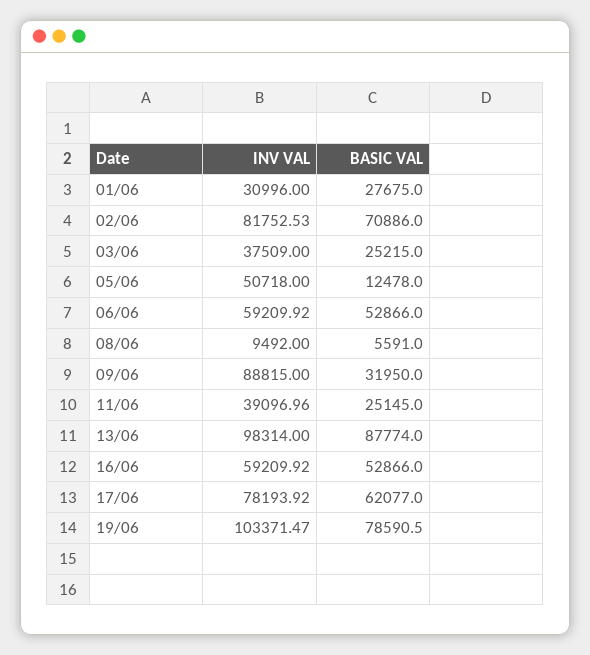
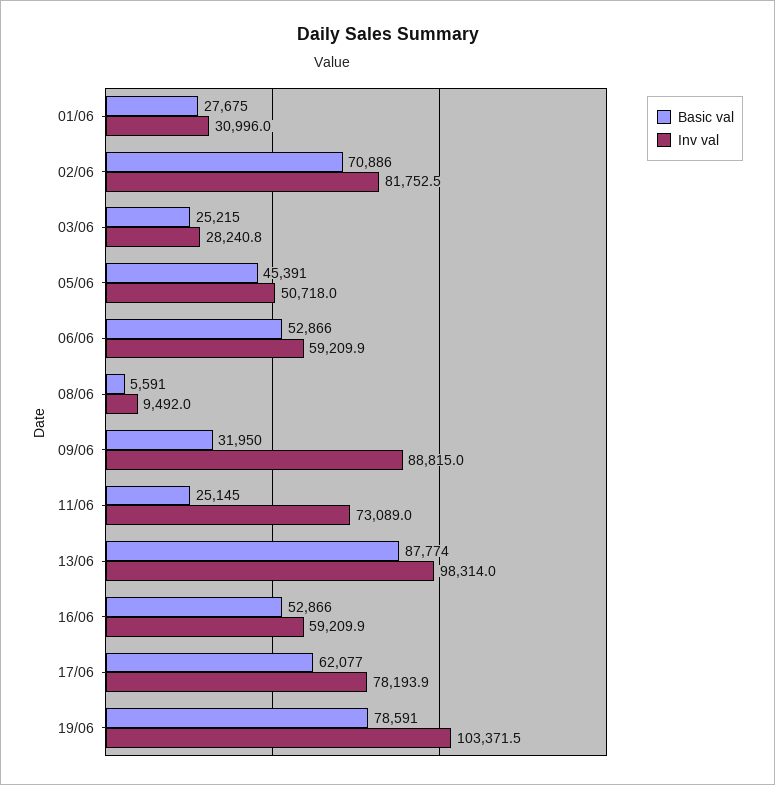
  {
    "INV VAL": {
      "01/06": 30996,
      "02/06": 81752.53,
-     "03/06": 37509,
+     "03/06": 28240.8,
      "05/06": 50718,
      "06/06": 59209.92,
      "08/06": 9492,
      "09/06": 88815,
-     "11/06": 39096.96,
+     "11/06": 73089,
      "13/06": 98314,
      "16/06": 59209.92,
      "17/06": 78193.92,
      "19/06": 103371.47
    },
    "BASIC VAL": {
      "01/06": 27675,
      "02/06": 70886,
      "03/06": 25215,
-     "05/06": 12478,
+     "05/06": 45391,
      "06/06": 52866,
      "08/06": 5591,
      "09/06": 31950,
      "11/06": 25145,
      "13/06": 87774,
      "16/06": 52866,
      "17/06": 62077,
      "19/06": 78590.5
    }
  }

